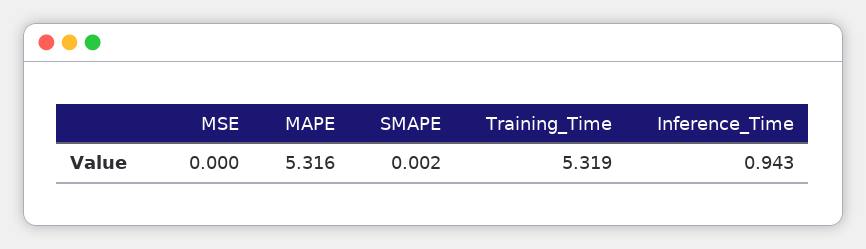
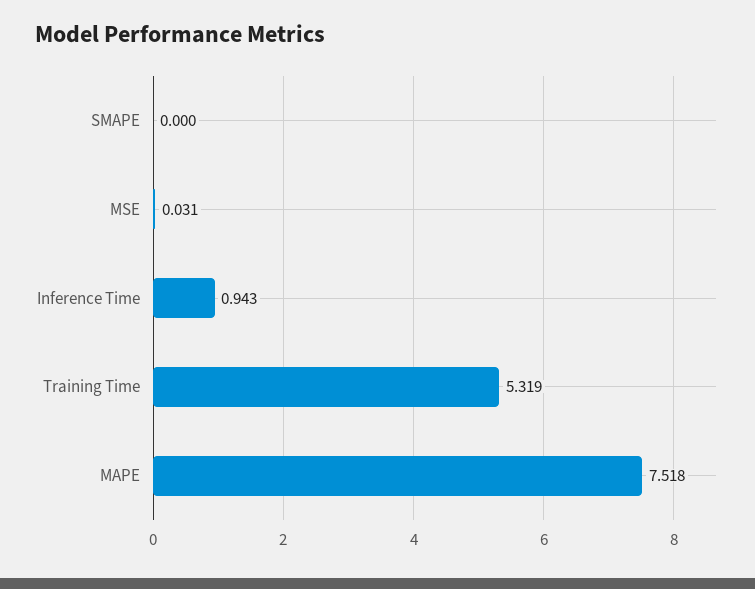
  {
-   "MSE": 0,
+   "MSE": 0.031,
-   "MAPE": 5.316,
+   "MAPE": 7.518,
-   "SMAPE": 0.002,
+   "SMAPE": 0,
    "Training_Time": 5.319,
    "Inference_Time": 0.943
  }

